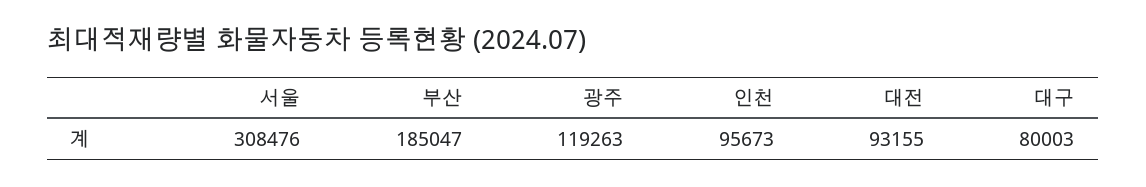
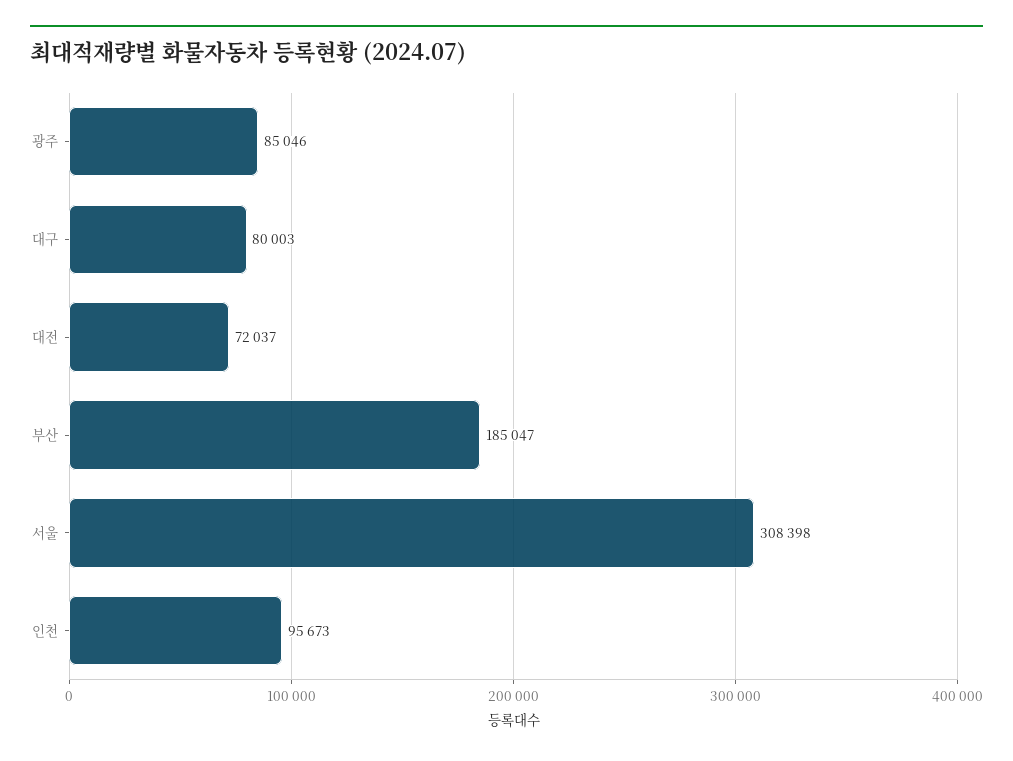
  {
-   "서울": 308476,
+   "서울": 308398,
    "부산": 185047,
-   "광주": 119263,
+   "광주": 85046,
    "인천": 95673,
-   "대전": 93155,
+   "대전": 72037,
    "대구": 80003
  }

